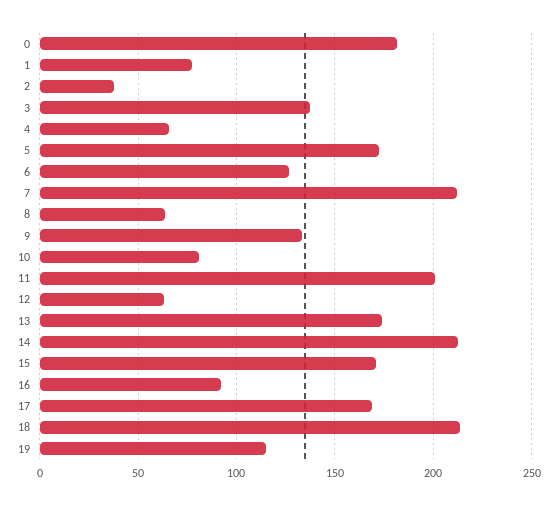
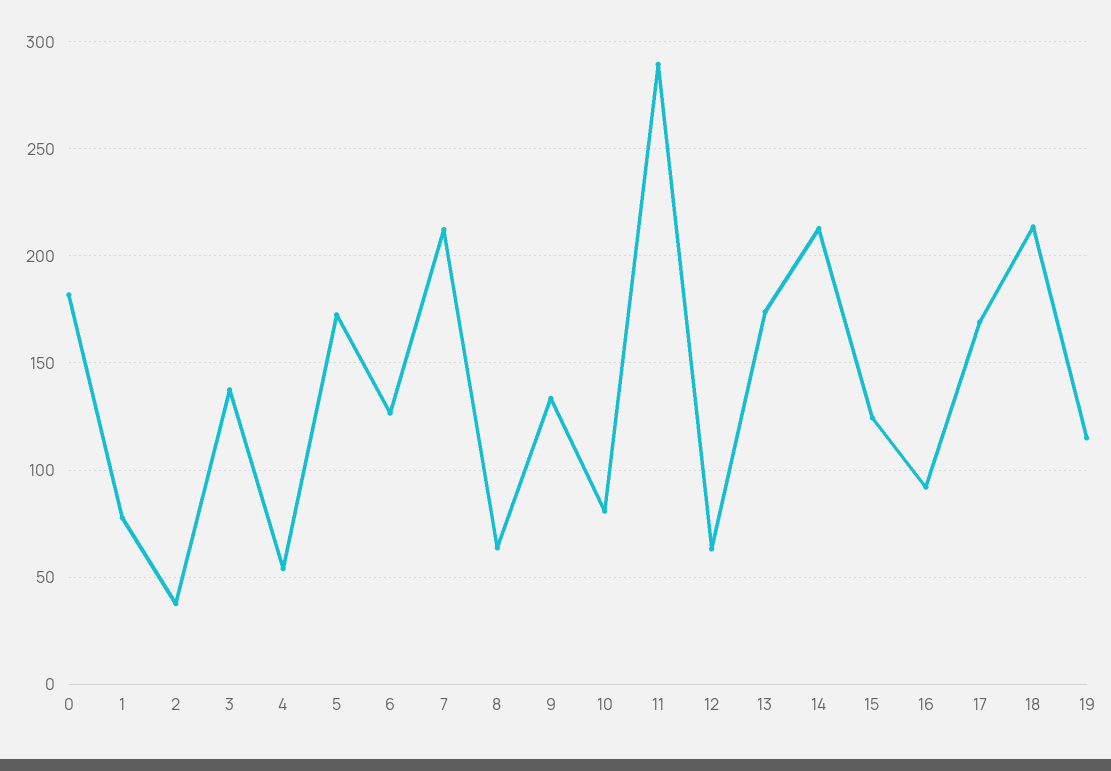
  {
    "0": 180,
    "1": 80,
    "2": 40,
    "3": 135,
-   "4": 65,
+   "4": 55,
    "5": 170,
    "6": 125,
    "7": 210,
    "8": 65,
    "9": 135,
    "10": 80,
-   "11": 200,
+   "11": 290,
    "12": 65,
    "13": 175,
    "14": 215,
-   "15": 170,
+   "15": 125,
    "16": 90,
    "17": 170,
    "18": 215,
    "19": 115
  }

